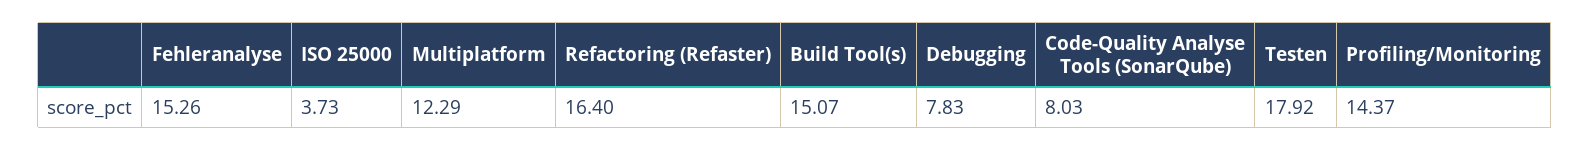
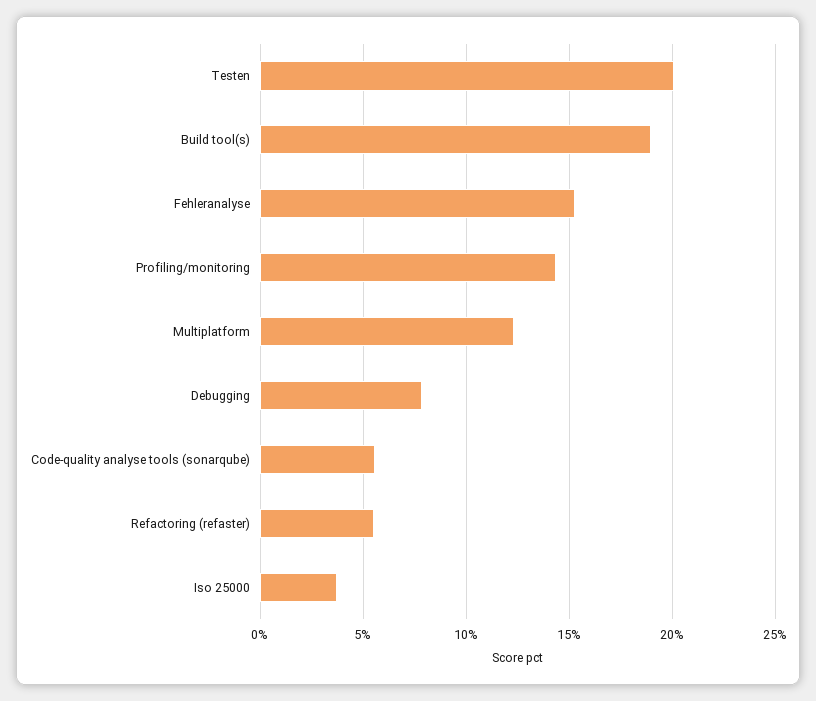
  {
    "Fehleranalyse": 15.26,
    "ISO 25000": 3.73,
    "Multiplatform": 12.29,
-   "Refactoring (Refaster)": 16.4,
+   "Refactoring (Refaster)": 5.5,
-   "Build Tool(s)": 15.07,
+   "Build Tool(s)": 19,
    "Debugging": 7.83,
-   "Code-Quality Analyse Tools (SonarQube)": 8.03,
+   "Code-Quality Analyse Tools (SonarQube)": 5.5,
-   "Testen": 17.92,
+   "Testen": 20,
    "Profiling/Monitoring": 14.37
  }

